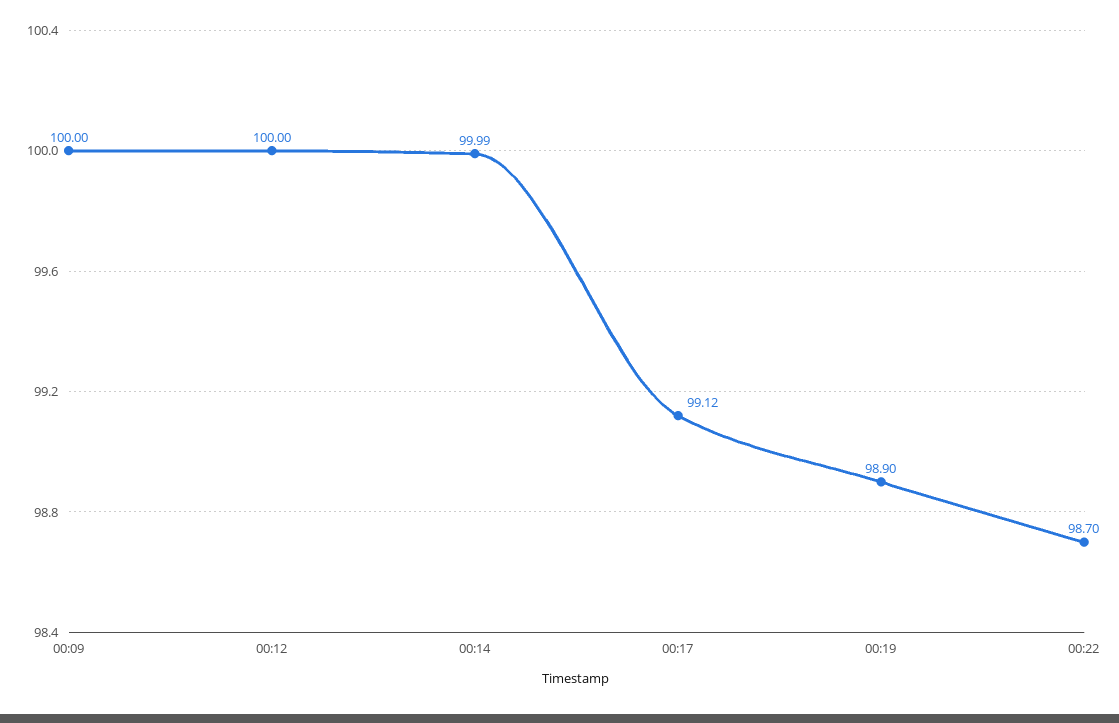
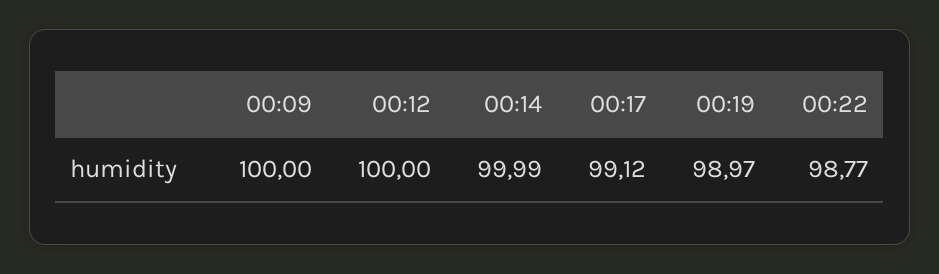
  {
    "00:09": 100,
    "00:12": 100,
    "00:14": 99.99,
    "00:17": 99.12,
-   "00:19": 98.9,
+   "00:19": 98.97,
-   "00:22": 98.7
+   "00:22": 98.77
  }

